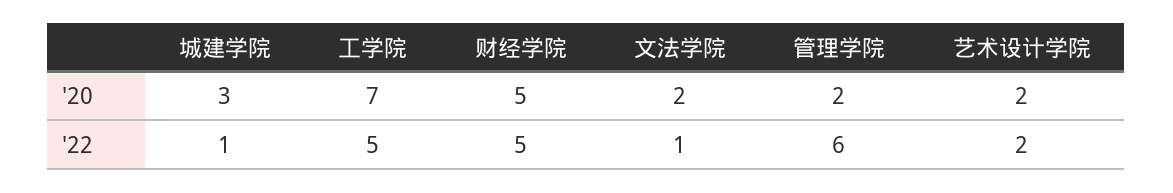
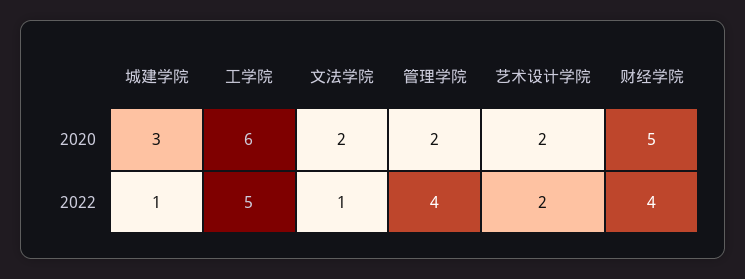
  {
    "城建学院": {
      "'20": 3,
      "'22": 1
    },
    "工学院": {
-     "'20": 7,
+     "'20": 6,
      "'22": 5
    },
    "财经学院": {
      "'20": 5,
-     "'22": 5
+     "'22": 4
    },
    "文法学院": {
      "'20": 2,
      "'22": 1
    },
    "管理学院": {
      "'20": 2,
-     "'22": 6
+     "'22": 4
    },
    "艺术设计学院": {
      "'20": 2,
      "'22": 2
    }
  }

